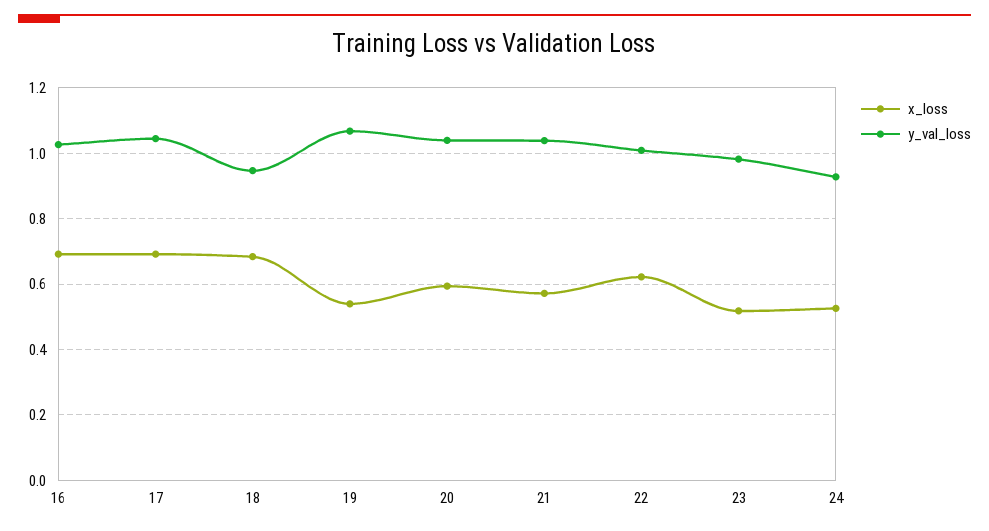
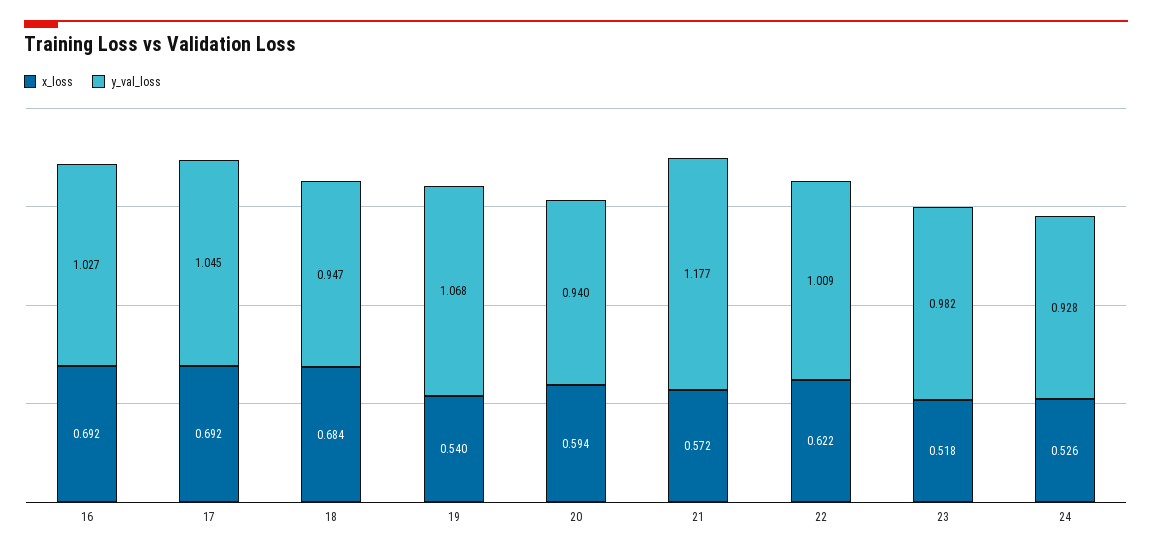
  {
    "x_loss": {
      "16": 0.692,
      "17": 0.692,
      "18": 0.684,
      "19": 0.54,
      "20": 0.594,
      "21": 0.572,
      "22": 0.622,
      "23": 0.518,
      "24": 0.526
    },
    "y_val_loss": {
      "16": 1.027,
      "17": 1.045,
      "18": 0.947,
      "19": 1.068,
-     "20": 1.04,
+     "20": 0.94,
-     "21": 1.04,
+     "21": 1.177,
      "22": 1.009,
      "23": 0.982,
      "24": 0.928
    }
  }

